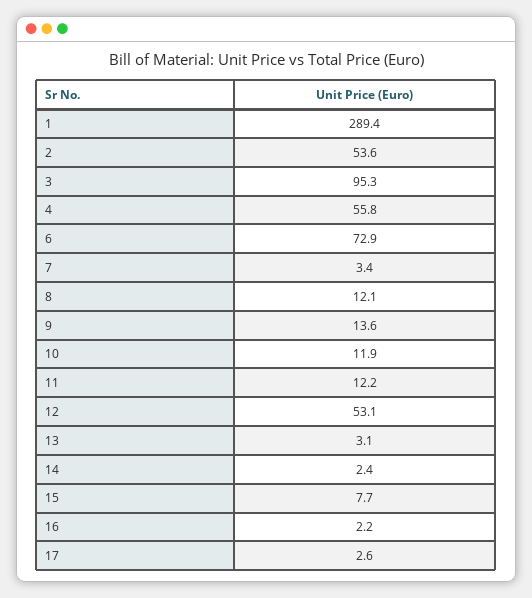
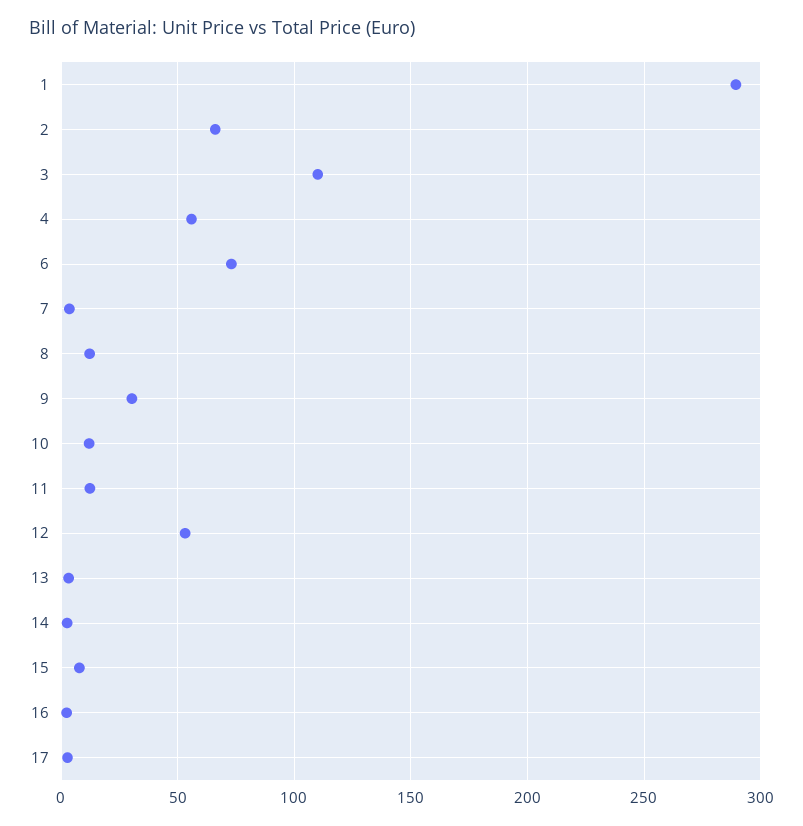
  {
    "1": 289.4,
-   "2": 53.6,
+   "2": 65,
-   "3": 95.3,
+   "3": 110,
    "4": 55.8,
    "6": 72.9,
    "7": 3.4,
    "8": 12.1,
-   "9": 13.6,
+   "9": 30,
    "10": 11.9,
    "11": 12.2,
    "12": 53.1,
    "13": 3.1,
    "14": 2.4,
    "15": 7.7,
    "16": 2.2,
    "17": 2.6
  }

